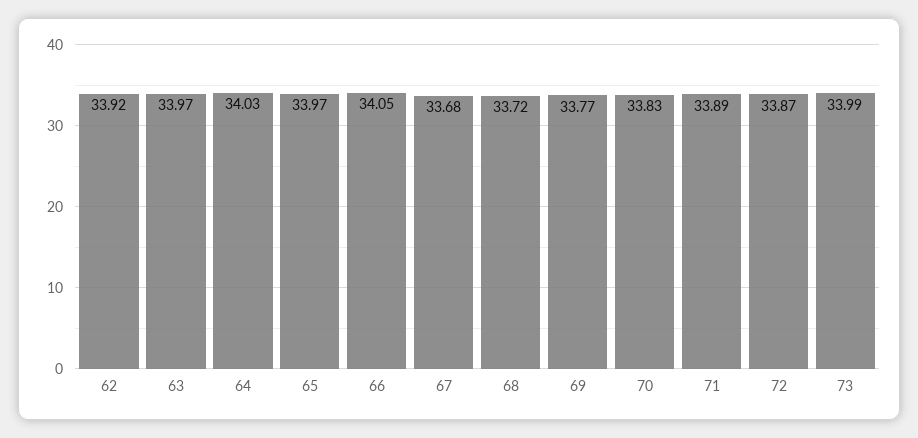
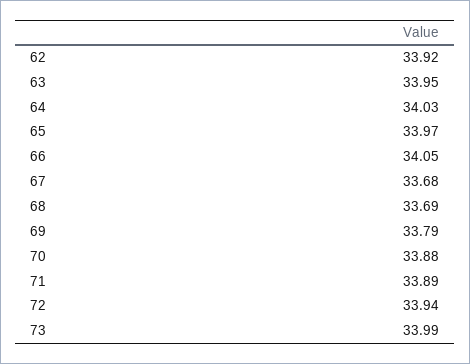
  {
    "62": 33.92,
-   "63": 33.97,
+   "63": 33.95,
    "64": 34.03,
    "65": 33.97,
    "66": 34.05,
    "67": 33.68,
-   "68": 33.72,
+   "68": 33.69,
-   "69": 33.77,
+   "69": 33.79,
-   "70": 33.83,
+   "70": 33.88,
    "71": 33.89,
-   "72": 33.87,
+   "72": 33.94,
    "73": 33.99
  }

